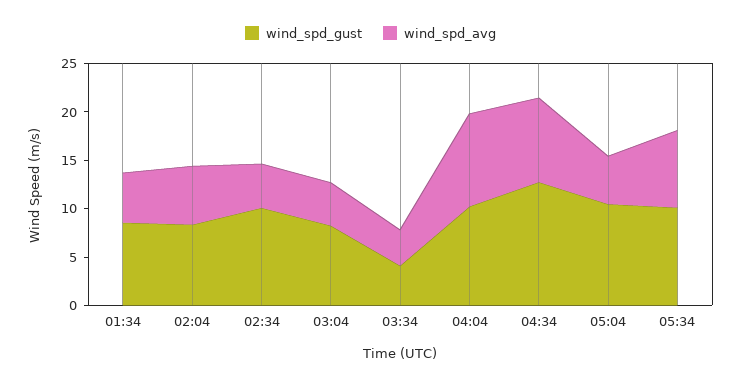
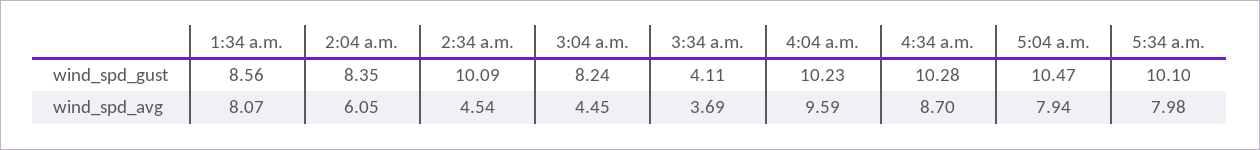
  {
    "wind_spd_gust": {
      "01:34": 8.56,
      "02:04": 8.35,
      "02:34": 10.09,
      "03:04": 8.24,
      "03:34": 4.11,
      "04:04": 10.23,
-     "04:34": 13,
+     "04:34": 10.28,
      "05:04": 10.47,
      "05:34": 10.1
    },
    "wind_spd_avg": {
-     "01:34": 5,
+     "01:34": 8.07,
      "02:04": 6.05,
      "02:34": 4.54,
      "03:04": 4.45,
      "03:34": 3.69,
      "04:04": 9.59,
      "04:34": 8.7,
-     "05:04": 5,
+     "05:04": 7.94,
      "05:34": 7.98
    }
  }

